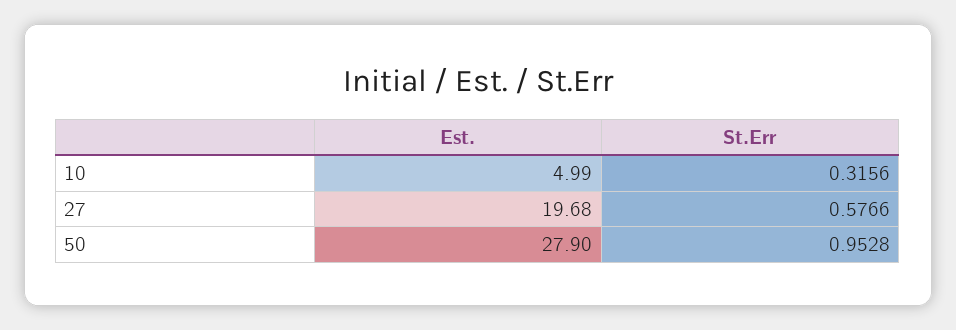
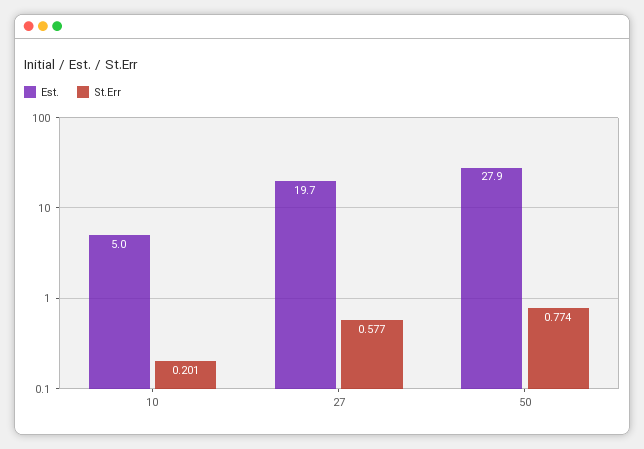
  {
    "Est.": {
      "10": 4.99,
      "27": 19.68,
      "50": 27.9
    },
    "St.Err": {
-     "10": 0.3156,
+     "10": 0.201,
      "27": 0.5766,
-     "50": 0.9528
+     "50": 0.774
    }
  }

